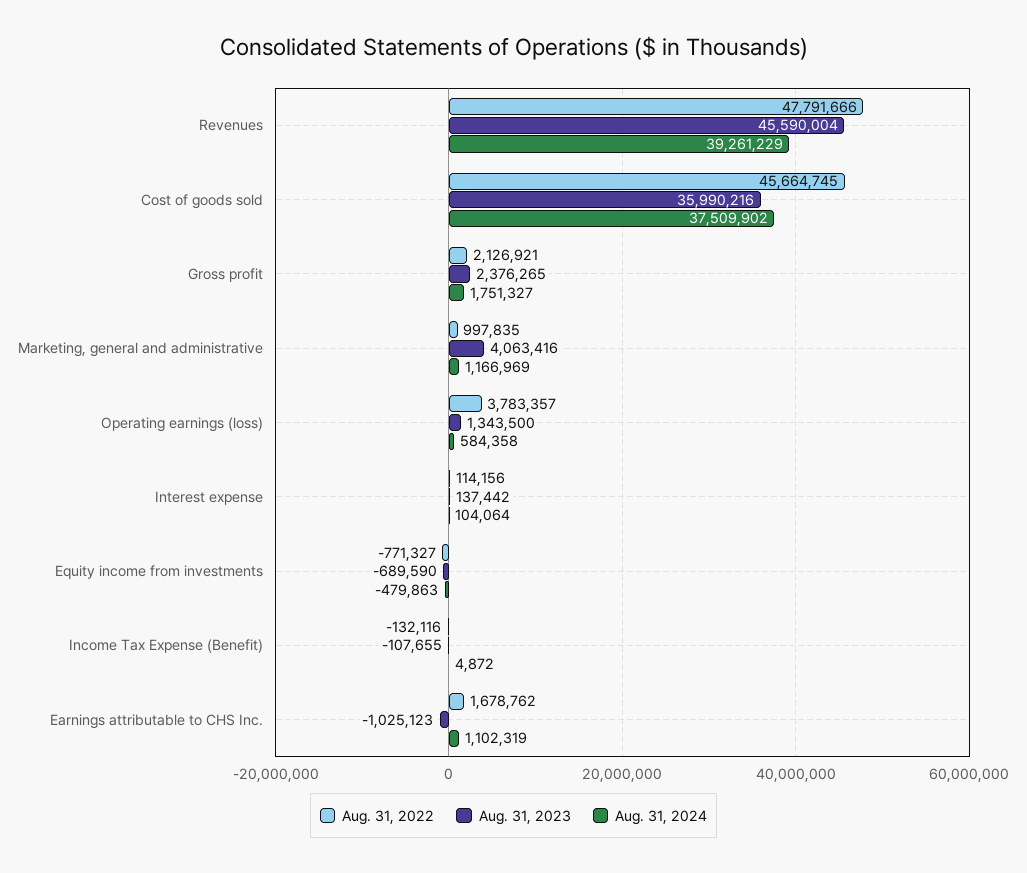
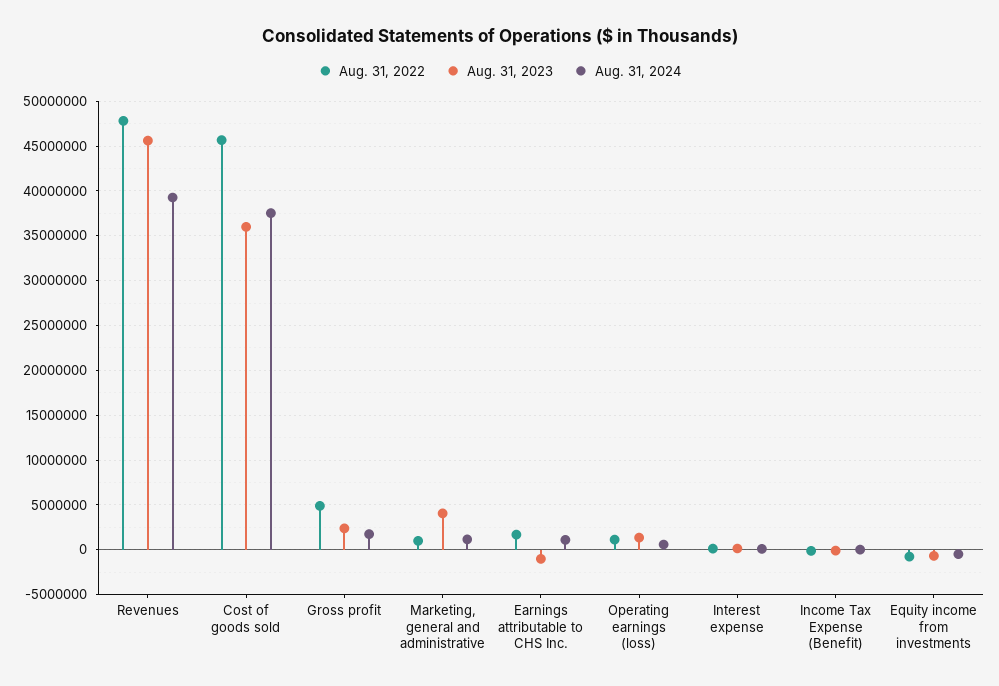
  {
    "Aug. 31, 2022": {
      "Revenues": 47791666,
      "Cost of goods sold": 45664745,
-     "Gross profit": 2126921,
+     "Gross profit": 5000000,
      "Marketing, general and administrative": 997835,
-     "Operating earnings (loss)": 3783357,
+     "Operating earnings (loss)": 1000000,
      "Interest expense": 114156,
      "Equity income from investments": -771327,
      "Income Tax Expense (Benefit)": -132116,
      "Earnings attributable to CHS Inc.": 1678762
    },
    "Aug. 31, 2023": {
      "Revenues": 45590004,
      "Cost of goods sold": 35990216,
      "Gross profit": 2376265,
      "Marketing, general and administrative": 4063416,
      "Operating earnings (loss)": 1343500,
      "Interest expense": 137442,
      "Equity income from investments": -689590,
      "Income Tax Expense (Benefit)": -107655,
      "Earnings attributable to CHS Inc.": -1025123
    },
    "Aug. 31, 2024": {
      "Revenues": 39261229,
      "Cost of goods sold": 37509902,
      "Gross profit": 1751327,
      "Marketing, general and administrative": 1166969,
      "Operating earnings (loss)": 584358,
      "Interest expense": 104064,
      "Equity income from investments": -479863,
      "Income Tax Expense (Benefit)": 4872,
      "Earnings attributable to CHS Inc.": 1102319
    }
  }

